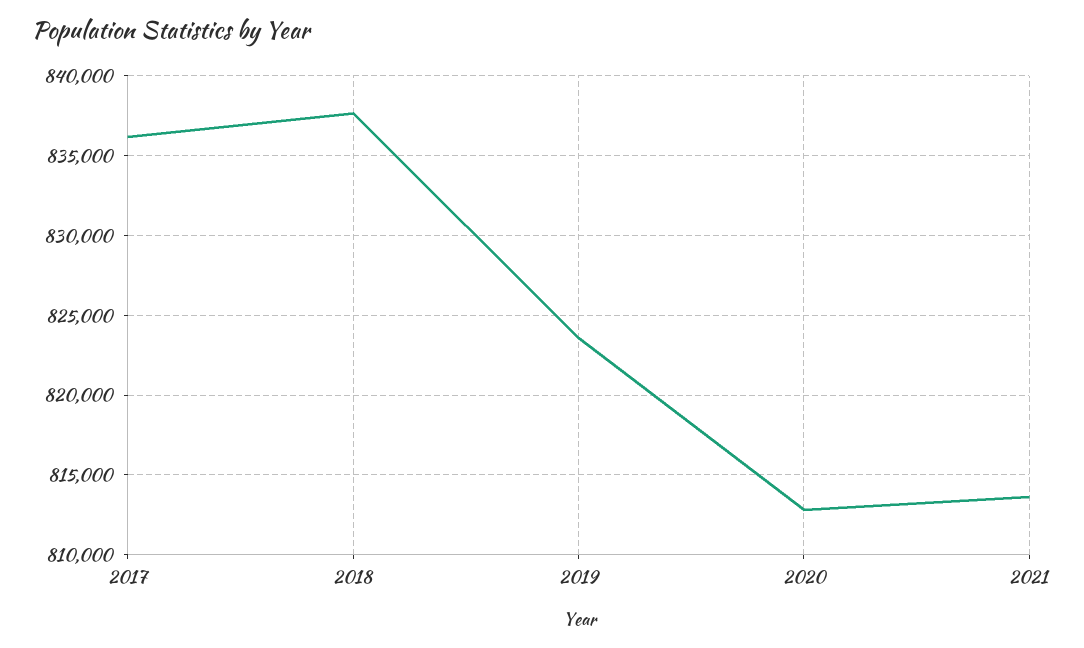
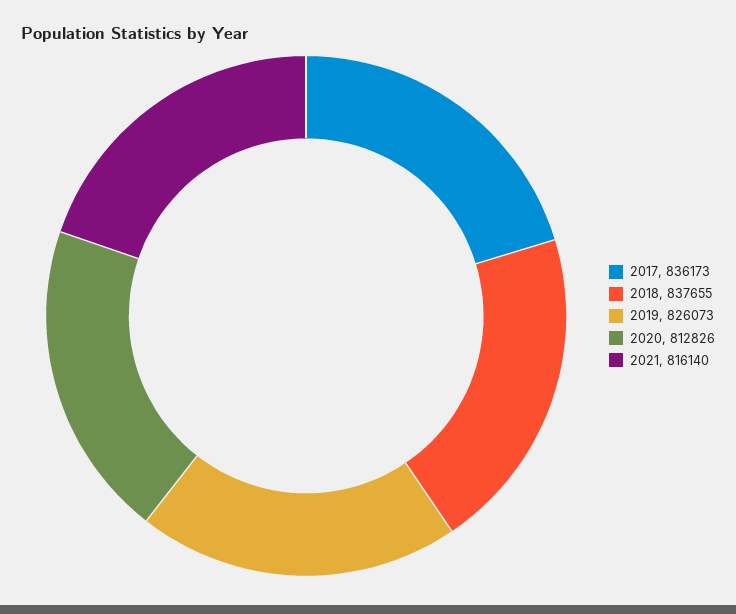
  {
    "2017": 836173,
    "2018": 837655,
-   "2019": 823500,
+   "2019": 826073,
    "2020": 812826,
-   "2021": 813500
+   "2021": 816140
  }

